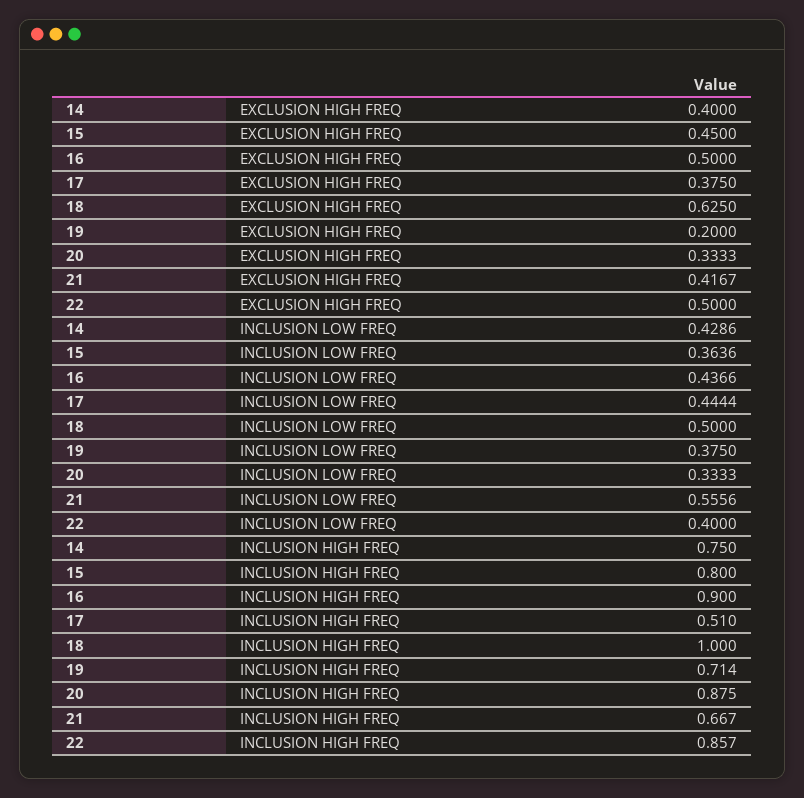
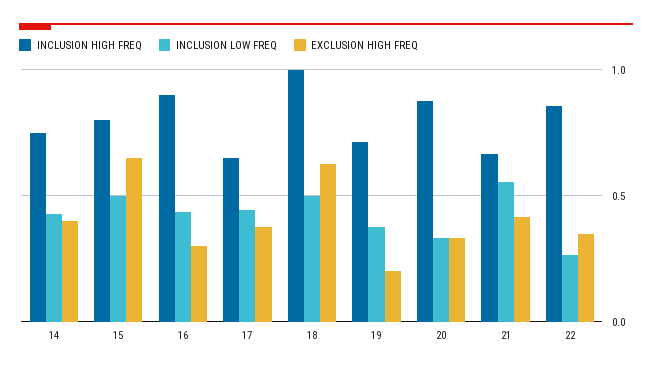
  {
    "EXCLUSION HIGH FREQ": {
      "14": 0.4,
-     "15": 0.45,
+     "15": 0.65,
-     "16": 0.5,
+     "16": 0.3,
      "17": 0.375,
      "18": 0.625,
      "19": 0.2,
      "20": 0.3333,
      "21": 0.4167,
-     "22": 0.5
+     "22": 0.35
    },
    "INCLUSION LOW FREQ": {
      "14": 0.4286,
-     "15": 0.3636,
+     "15": 0.5,
      "16": 0.4366,
      "17": 0.4444,
      "18": 0.5,
      "19": 0.375,
      "20": 0.3333,
      "21": 0.5556,
-     "22": 0.4
+     "22": 0.25
    },
    "INCLUSION HIGH FREQ": {
      "14": 0.75,
      "15": 0.8,
      "16": 0.9,
-     "17": 0.51,
+     "17": 0.65,
      "18": 1,
      "19": 0.714,
      "20": 0.875,
      "21": 0.667,
      "22": 0.857
    }
  }

